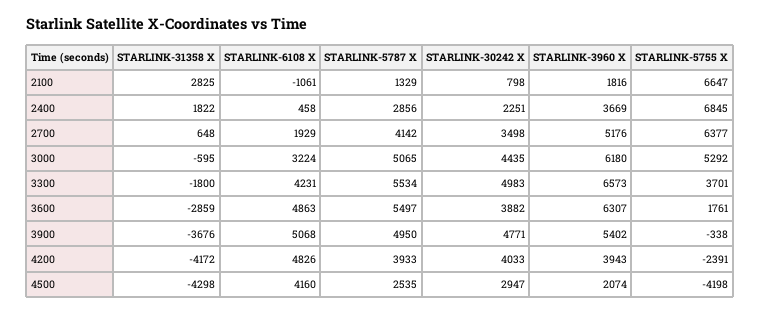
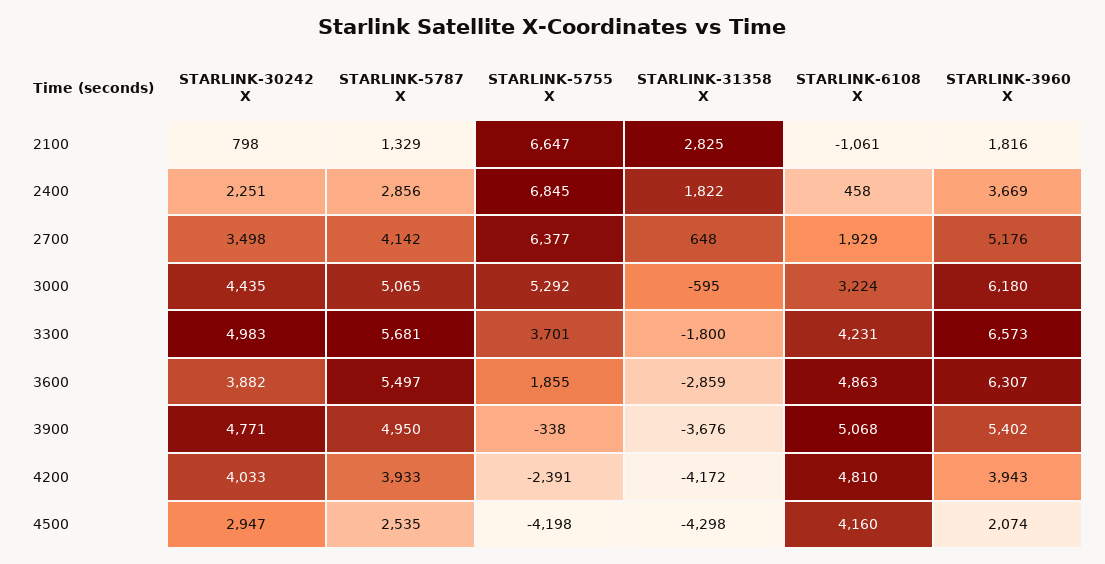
  {
    "STARLINK-31358 X": {
      "2100": 2825,
      "2400": 1822,
      "2700": 648,
      "3000": -595,
      "3300": -1800,
      "3600": -2859,
      "3900": -3676,
      "4200": -4172,
      "4500": -4298
    },
    "STARLINK-6108 X": {
      "2100": -1061,
      "2400": 458,
      "2700": 1929,
      "3000": 3224,
      "3300": 4231,
      "3600": 4863,
      "3900": 5068,
-     "4200": 4826,
+     "4200": 4810,
      "4500": 4160
    },
    "STARLINK-5787 X": {
      "2100": 1329,
      "2400": 2856,
      "2700": 4142,
      "3000": 5065,
-     "3300": 5534,
+     "3300": 5681,
      "3600": 5497,
      "3900": 4950,
      "4200": 3933,
      "4500": 2535
    },
    "STARLINK-30242 X": {
      "2100": 798,
      "2400": 2251,
      "2700": 3498,
      "3000": 4435,
      "3300": 4983,
      "3600": 3882,
      "3900": 4771,
      "4200": 4033,
      "4500": 2947
    },
    "STARLINK-3960 X": {
      "2100": 1816,
      "2400": 3669,
      "2700": 5176,
      "3000": 6180,
      "3300": 6573,
      "3600": 6307,
      "3900": 5402,
      "4200": 3943,
      "4500": 2074
    },
    "STARLINK-5755 X": {
      "2100": 6647,
      "2400": 6845,
      "2700": 6377,
      "3000": 5292,
      "3300": 3701,
-     "3600": 1761,
+     "3600": 1855,
      "3900": -338,
      "4200": -2391,
      "4500": -4198
    }
  }

